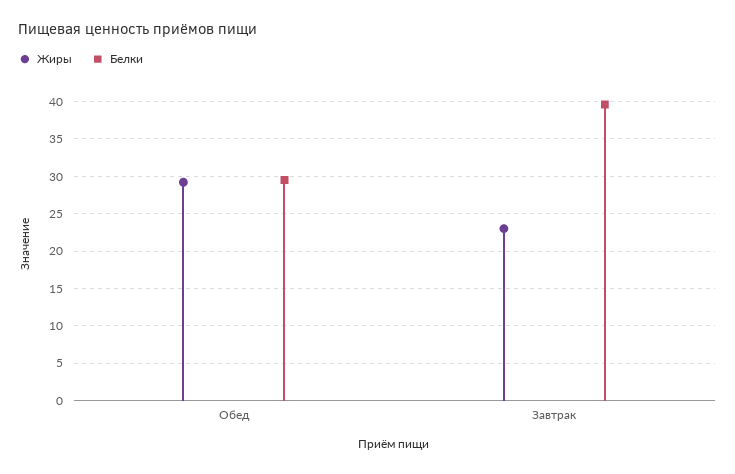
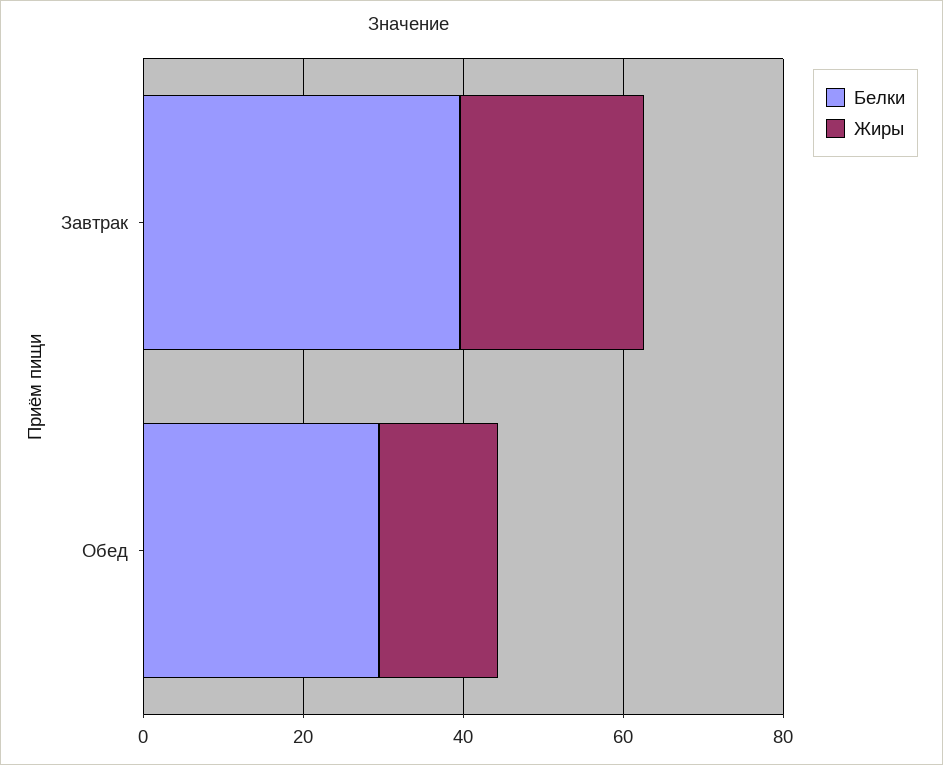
  {
    "Жиры": {
-     "Обед": 29,
+     "Обед": 15,
      "Завтрак": 23
    },
    "Белки": {
      "Обед": 30,
      "Завтрак": 40
    }
  }

